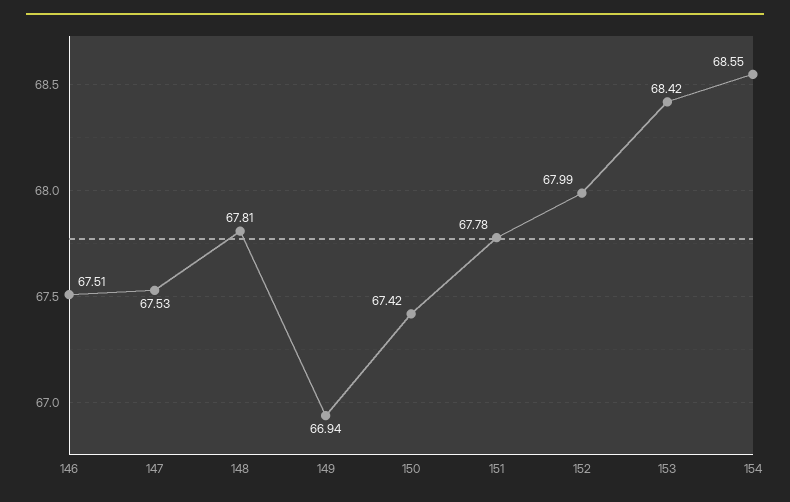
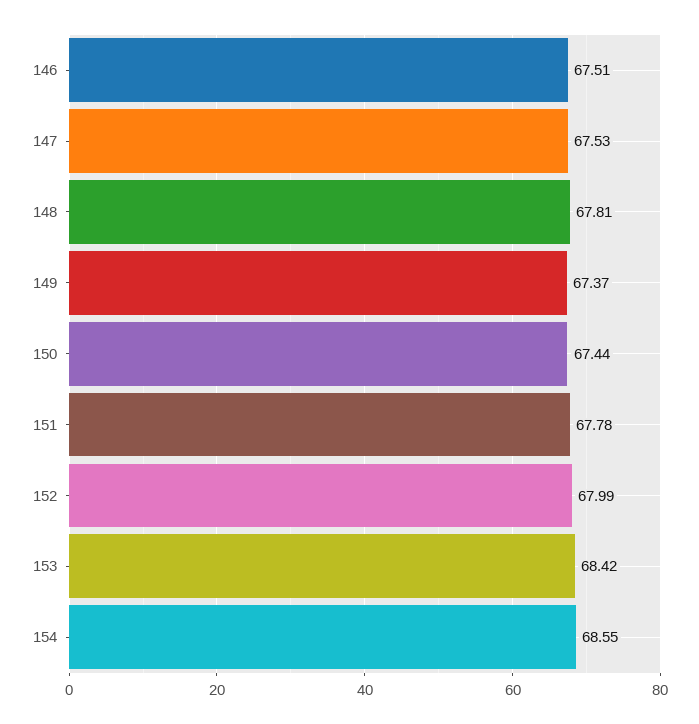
  {
    "146": 67.51,
    "147": 67.53,
    "148": 67.81,
-   "149": 66.94,
+   "149": 67.37,
-   "150": 67.42,
+   "150": 67.44,
    "151": 67.78,
    "152": 67.99,
    "153": 68.42,
    "154": 68.55
  }

